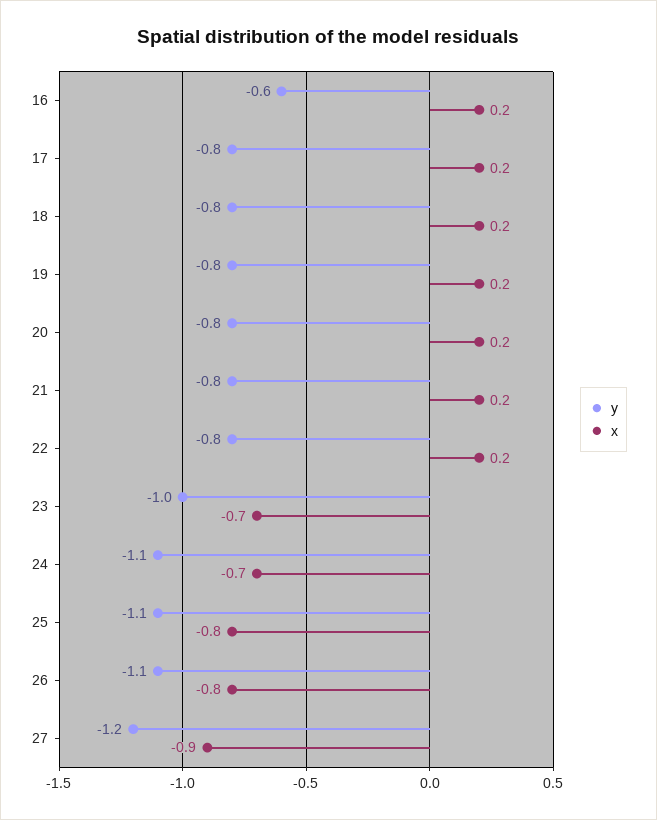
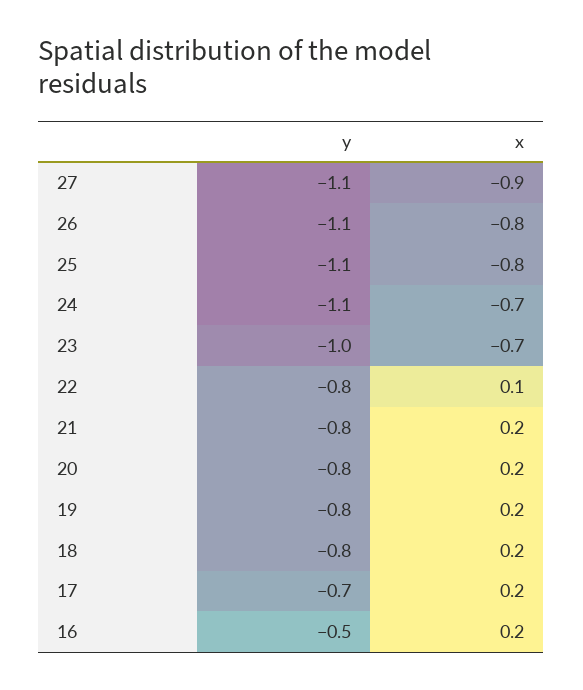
  {
    "y": {
-     "16": -0.6,
+     "16": -0.5,
-     "17": -0.8,
+     "17": -0.7,
      "18": -0.8,
      "19": -0.8,
      "20": -0.8,
      "21": -0.8,
      "22": -0.8,
      "23": -1,
      "24": -1.1,
      "25": -1.1,
      "26": -1.1,
-     "27": -1.2
+     "27": -1.1
    },
    "x": {
      "16": 0.2,
      "17": 0.2,
      "18": 0.2,
      "19": 0.2,
      "20": 0.2,
      "21": 0.2,
-     "22": 0.2,
+     "22": 0.1,
      "23": -0.7,
      "24": -0.7,
      "25": -0.8,
      "26": -0.8,
      "27": -0.9
    }
  }

